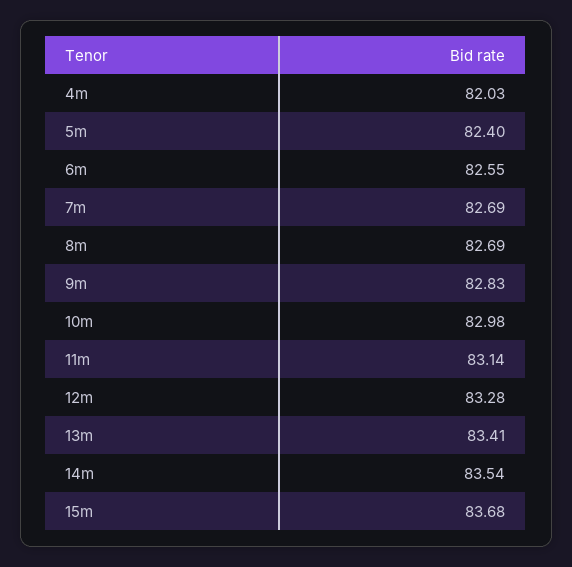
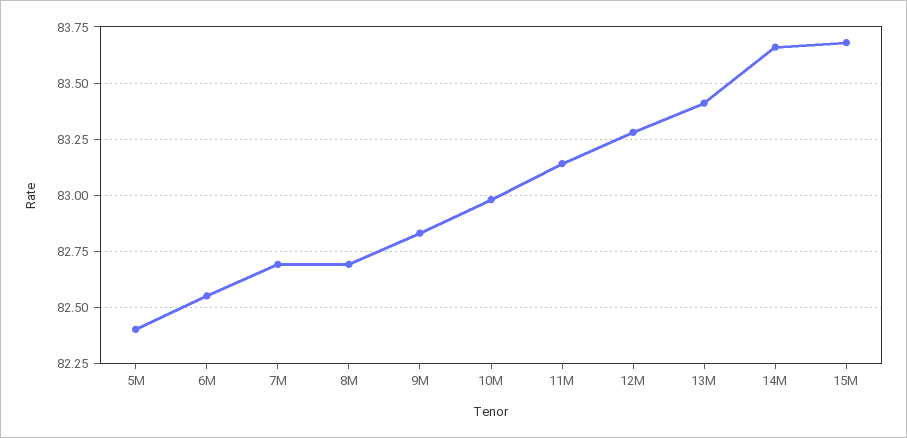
  {
-   "4m": 82.03,
    "5m": 82.4,
    "6m": 82.55,
    "7m": 82.69,
    "8m": 82.69,
    "9m": 82.83,
    "10m": 82.98,
    "11m": 83.14,
    "12m": 83.28,
    "13m": 83.41,
-   "14m": 83.54,
+   "14m": 83.65,
    "15m": 83.68
  }

